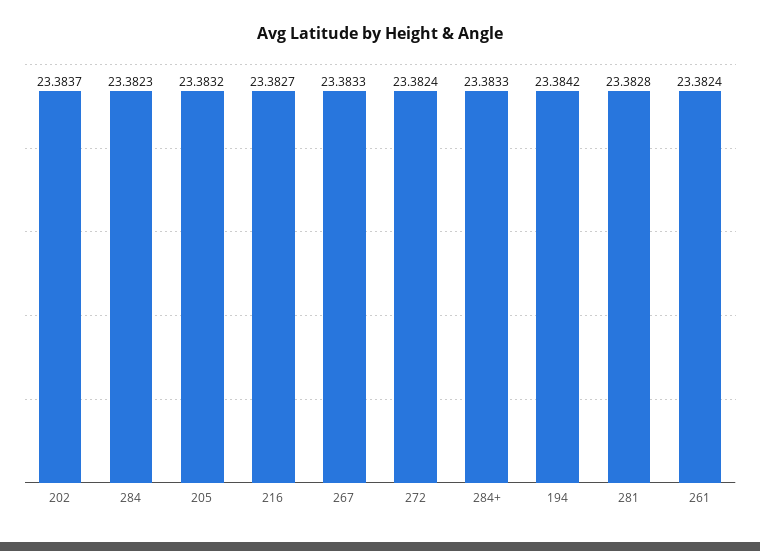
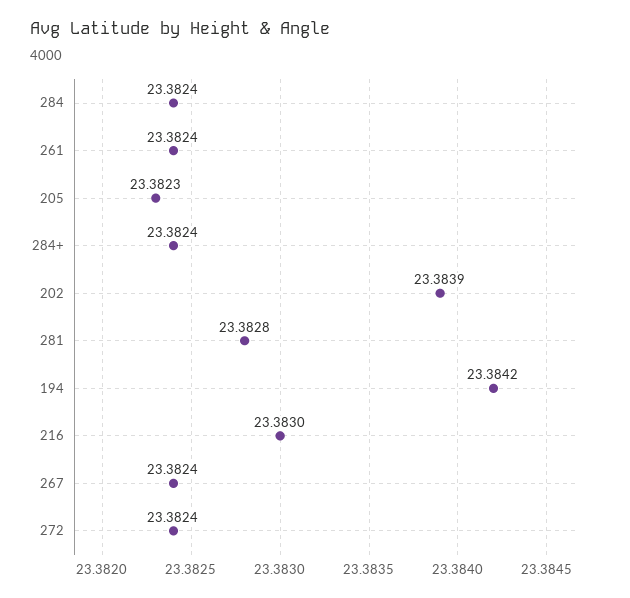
  {
-   "202": 23.3837,
+   "202": 23.3839,
-   "284": 23.3823,
+   "284": 23.3824,
-   "205": 23.3832,
+   "205": 23.3823,
-   "216": 23.3827,
+   "216": 23.383,
-   "267": 23.3833,
+   "267": 23.3824,
    "272": 23.3824,
-   "284+": 23.3833,
+   "284+": 23.3824,
    "194": 23.3842,
    "281": 23.3828,
    "261": 23.3824
  }

